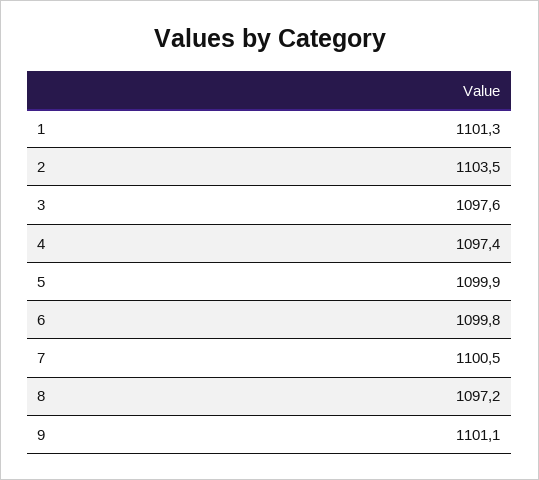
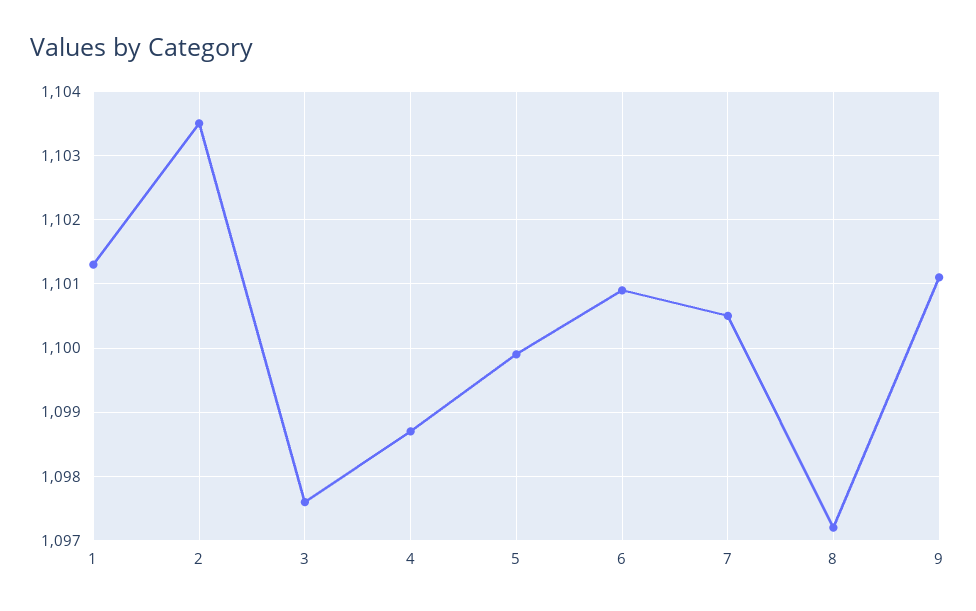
  {
    "1": 1101.3,
    "2": 1103.5,
    "3": 1097.6,
-   "4": 1097.4,
+   "4": 1098.7,
    "5": 1099.9,
-   "6": 1099.8,
+   "6": 1100.9,
    "7": 1100.5,
    "8": 1097.2,
    "9": 1101.1
  }

